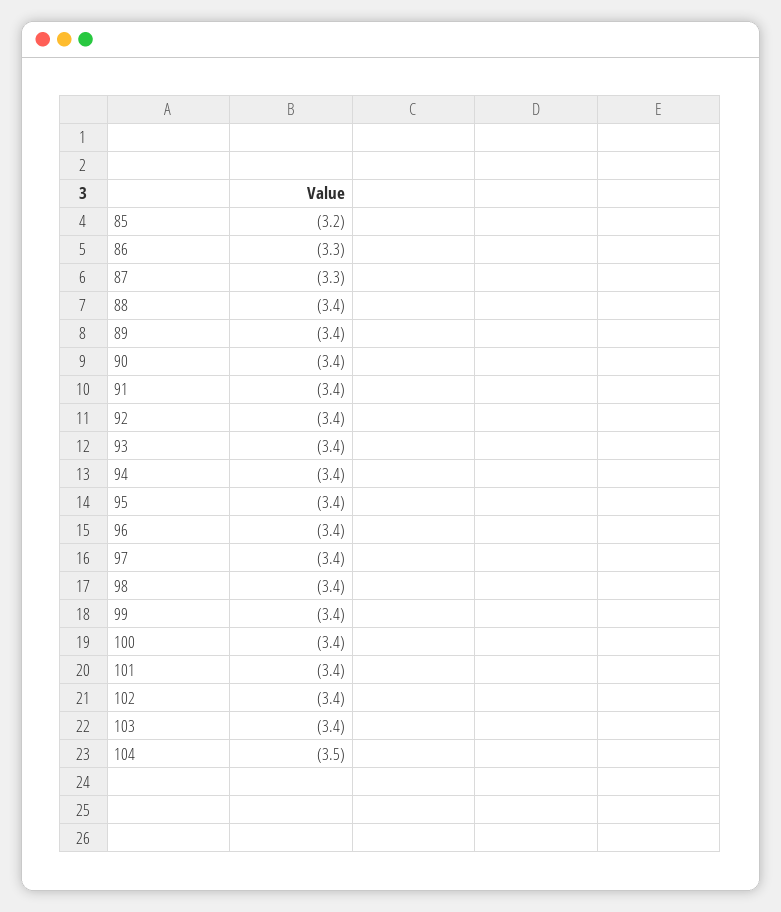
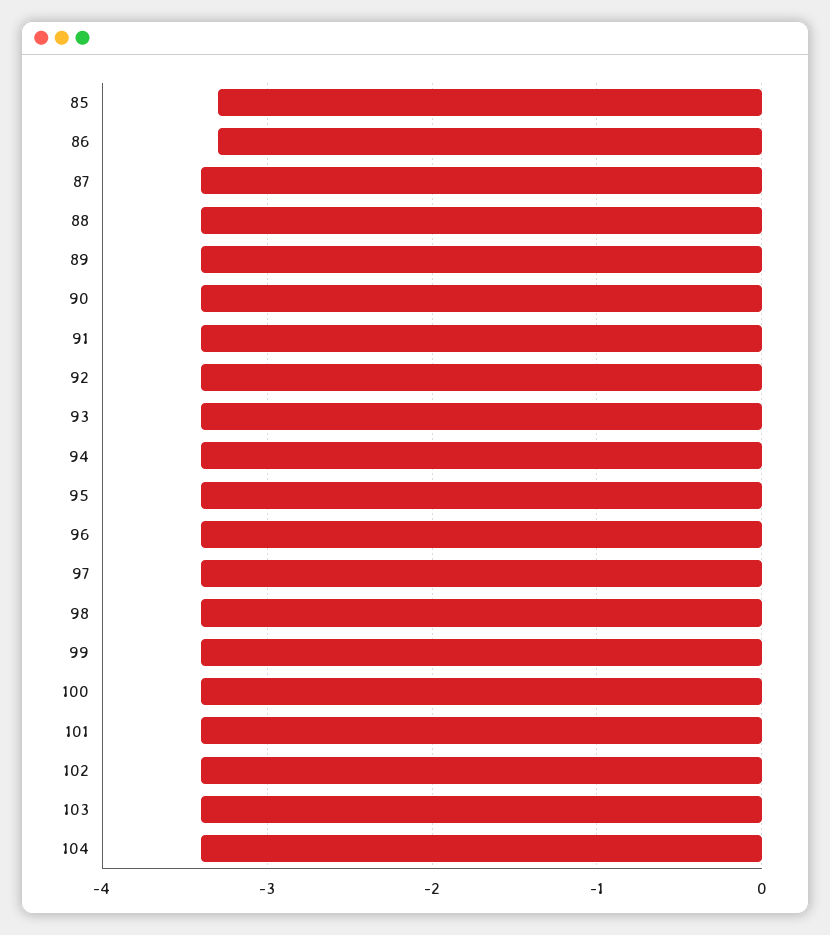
  {
-   "85": -3.2,
+   "85": -3.3,
    "86": -3.3,
-   "87": -3.3,
+   "87": -3.4,
    "88": -3.4,
    "89": -3.4,
    "90": -3.4,
    "91": -3.4,
    "92": -3.4,
    "93": -3.4,
    "94": -3.4,
    "95": -3.4,
    "96": -3.4,
    "97": -3.4,
    "98": -3.4,
    "99": -3.4,
    "100": -3.4,
    "101": -3.4,
    "102": -3.4,
    "103": -3.4,
-   "104": -3.5
+   "104": -3.4
  }

